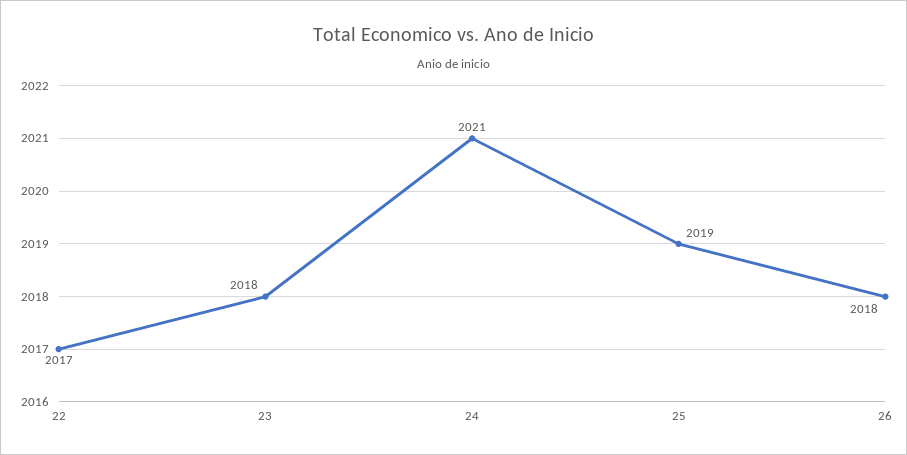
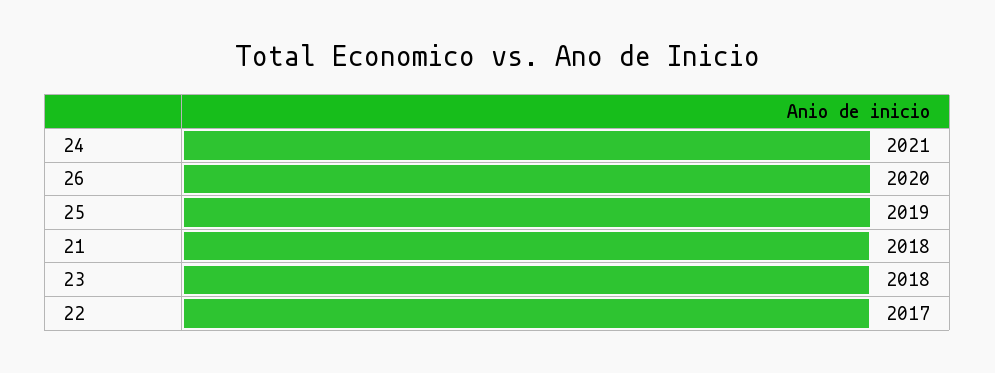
  {
    "22": 2017,
    "23": 2018,
    "24": 2021,
    "25": 2019,
-   "26": 2018
+   "26": 2020,
+   "21": 2018
  }

